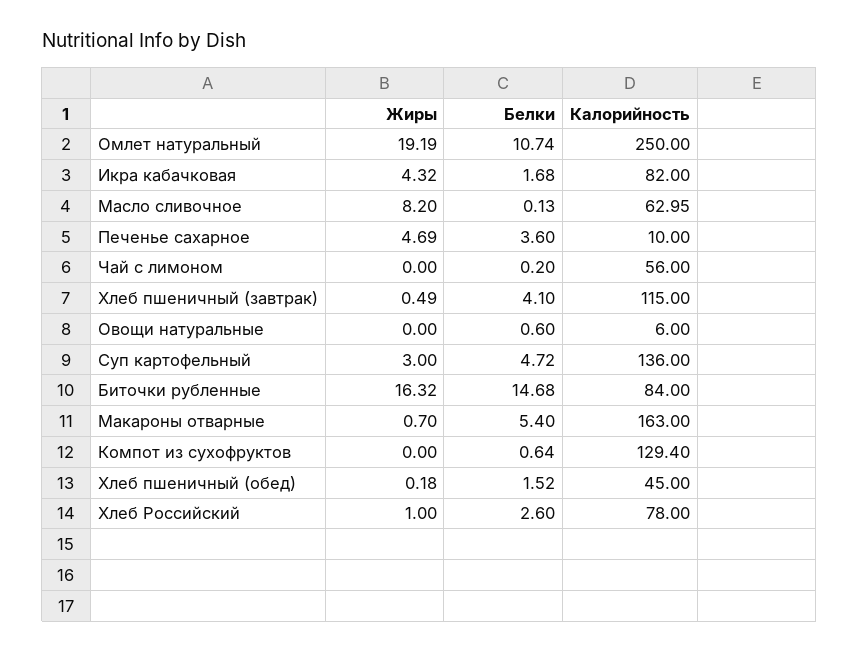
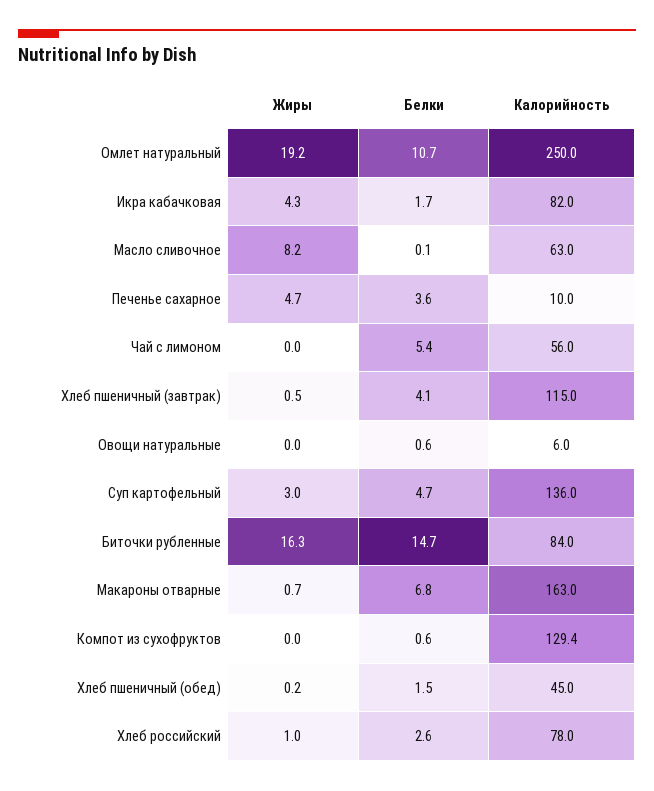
  {
    "Жиры": {
      "Омлет натуральный": 19.19,
      "Икра кабачковая": 4.32,
      "Масло сливочное": 8.2,
      "Печенье сахарное": 4.69,
      "Чай с лимоном": 0,
      "Хлеб пшеничный (завтрак)": 0.49,
      "Овощи натуральные": 0,
      "Суп картофельный": 3,
      "Биточки рубленные": 16.32,
      "Макароны отварные": 0.7,
      "Компот из сухофруктов": 0,
      "Хлеб пшеничный (обед)": 0.18,
      "Хлеб Российский": 1
    },
    "Белки": {
      "Омлет натуральный": 10.74,
      "Икра кабачковая": 1.68,
      "Масло сливочное": 0.13,
      "Печенье сахарное": 3.6,
-     "Чай с лимоном": 0.2,
+     "Чай с лимоном": 5.4,
      "Хлеб пшеничный (завтрак)": 4.1,
      "Овощи натуральные": 0.6,
      "Суп картофельный": 4.72,
      "Биточки рубленные": 14.68,
-     "Макароны отварные": 5.4,
+     "Макароны отварные": 6.8,
      "Компот из сухофруктов": 0.64,
      "Хлеб пшеничный (обед)": 1.52,
      "Хлеб Российский": 2.6
    },
    "Калорийность": {
      "Омлет натуральный": 250,
      "Икра кабачковая": 82,
      "Масло сливочное": 62.95,
      "Печенье сахарное": 10,
      "Чай с лимоном": 56,
      "Хлеб пшеничный (завтрак)": 115,
      "Овощи натуральные": 6,
      "Суп картофельный": 136,
      "Биточки рубленные": 84,
      "Макароны отварные": 163,
      "Компот из сухофруктов": 129.4,
      "Хлеб пшеничный (обед)": 45,
      "Хлеб Российский": 78
    }
  }

